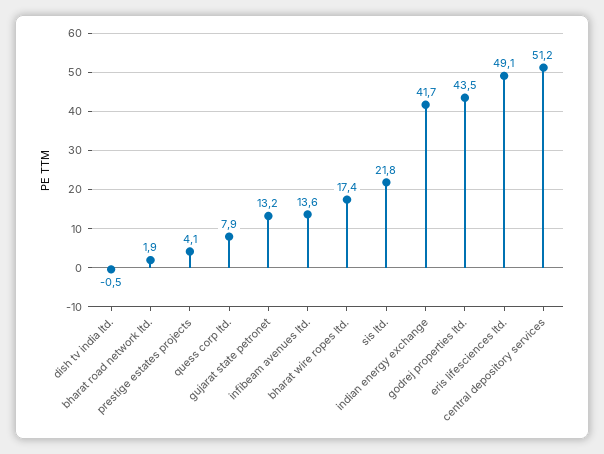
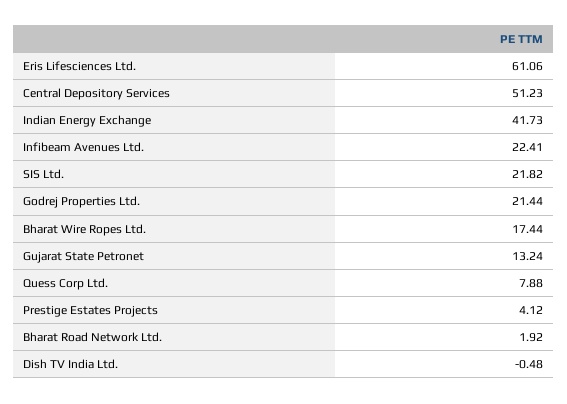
  {
    "dish tv india ltd.": -0.48,
    "bharat road network ltd.": 1.92,
    "prestige estates projects": 4.12,
    "quess corp ltd.": 7.88,
    "gujarat state petronet": 13.24,
-   "infibeam avenues ltd.": 13.6,
+   "infibeam avenues ltd.": 22.41,
    "bharat wire ropes ltd.": 17.44,
    "sis ltd.": 21.82,
    "indian energy exchange": 41.73,
-   "godrej properties ltd.": 43.5,
+   "godrej properties ltd.": 21.44,
-   "eris lifesciences ltd.": 49.1,
+   "eris lifesciences ltd.": 61.06,
    "central depository services": 51.23
  }

